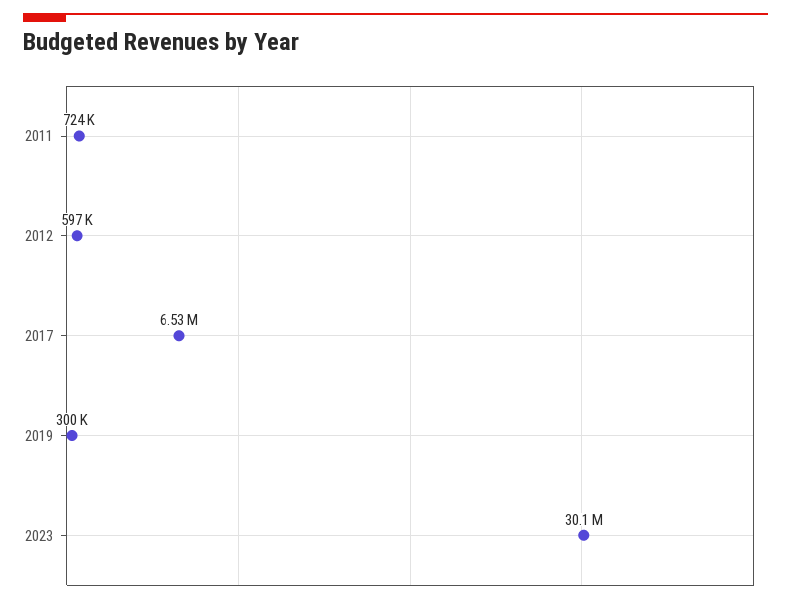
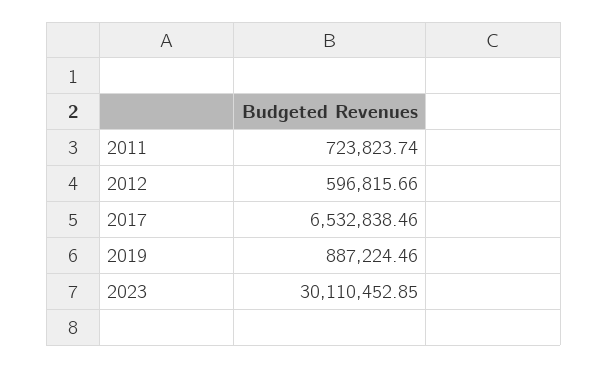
  {
    "2011": 723823.74,
    "2012": 596815.66,
    "2017": 6532838.46,
-   "2019": 300000,
+   "2019": 887224.46,
    "2023": 30110452.85
  }

